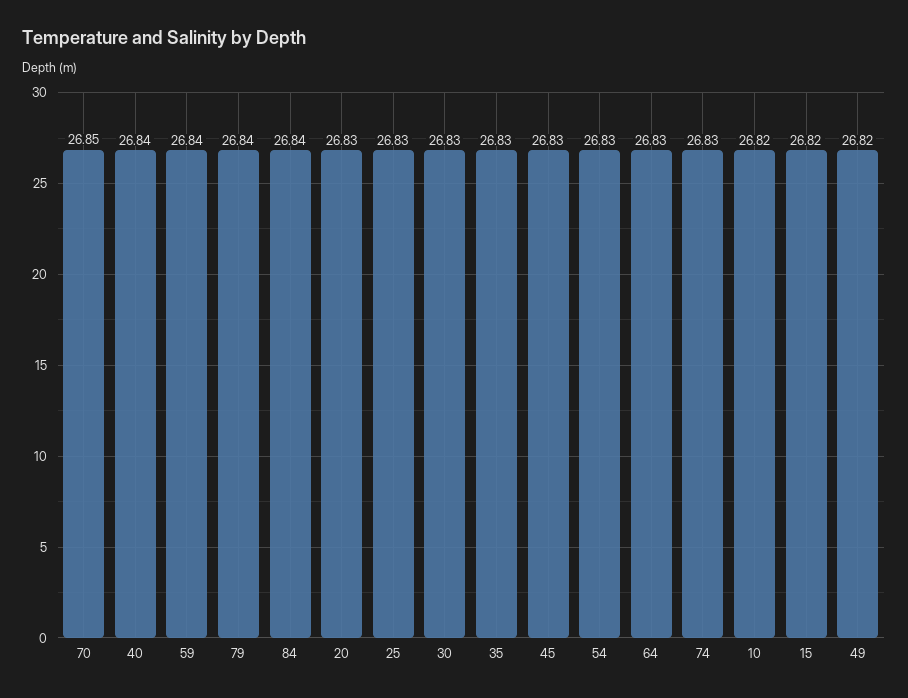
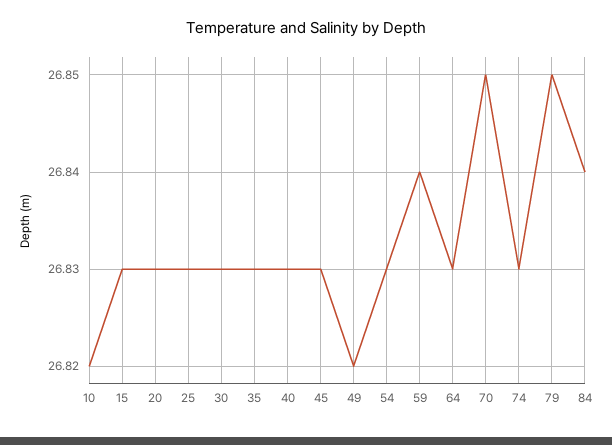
  {
    "70": 26.85,
-   "40": 26.84,
+   "40": 26.83,
    "59": 26.84,
-   "79": 26.84,
+   "79": 26.85,
    "84": 26.84,
    "20": 26.83,
    "25": 26.83,
    "30": 26.83,
    "35": 26.83,
    "45": 26.83,
    "54": 26.83,
    "64": 26.83,
    "74": 26.83,
    "10": 26.82,
-   "15": 26.82,
+   "15": 26.83,
    "49": 26.82
  }

